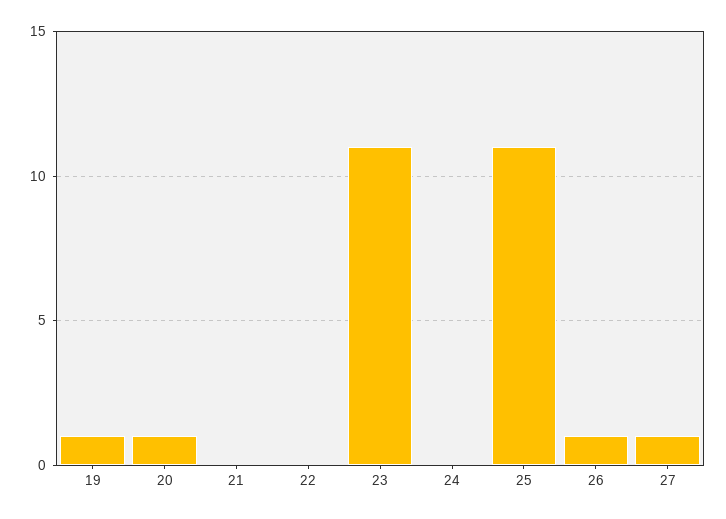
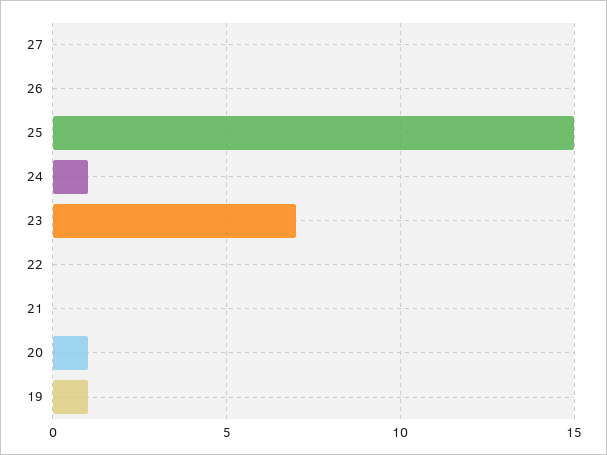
  {
    "19": 1,
    "20": 1,
    "21": 0,
    "22": 0,
-   "23": 11,
+   "23": 7,
-   "24": 0,
+   "24": 1,
-   "25": 11,
+   "25": 15,
-   "26": 1,
+   "26": 0,
-   "27": 1
+   "27": 0
  }

